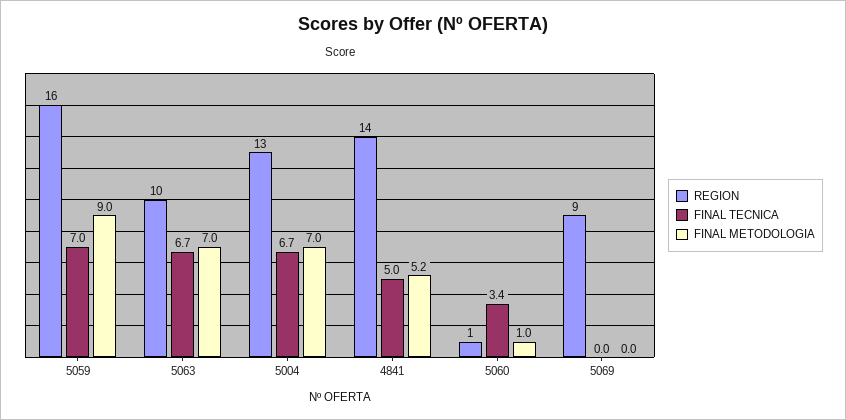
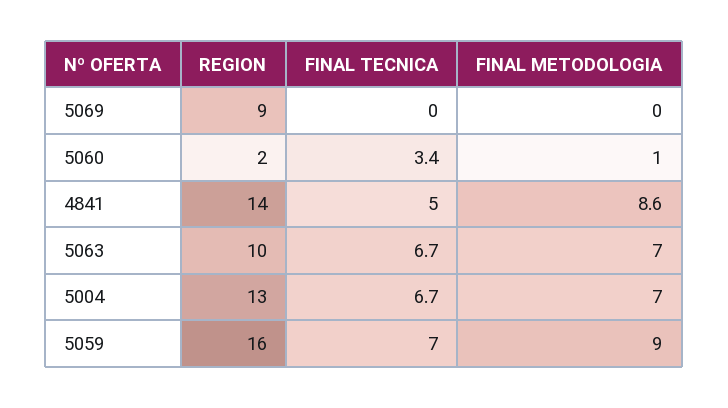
  {
    "REGION": {
      "5059": 16,
      "5063": 10,
      "5004": 13,
      "4841": 14,
-     "5060": 1,
+     "5060": 2,
      "5069": 9
    },
    "FINAL TECNICA": {
      "5059": 7,
      "5063": 6.7,
      "5004": 6.7,
      "4841": 5,
      "5060": 3.4,
      "5069": 0
    },
    "FINAL METODOLOGIA": {
      "5059": 9,
      "5063": 7,
      "5004": 7,
-     "4841": 5.2,
+     "4841": 8.6,
      "5060": 1,
      "5069": 0
    }
  }

